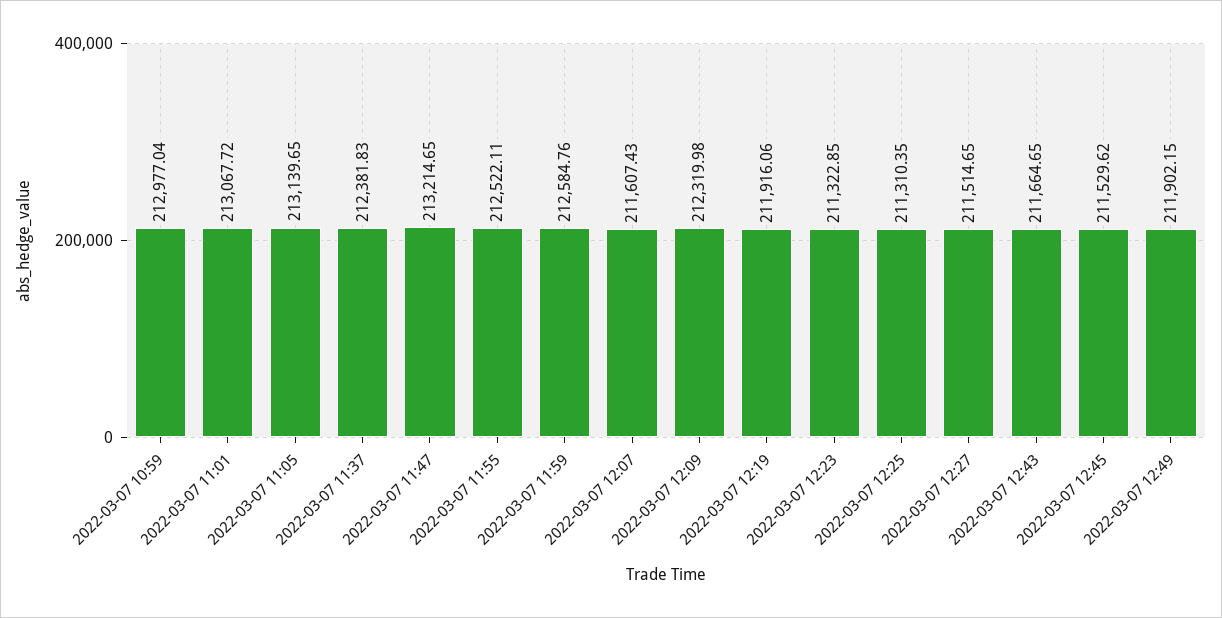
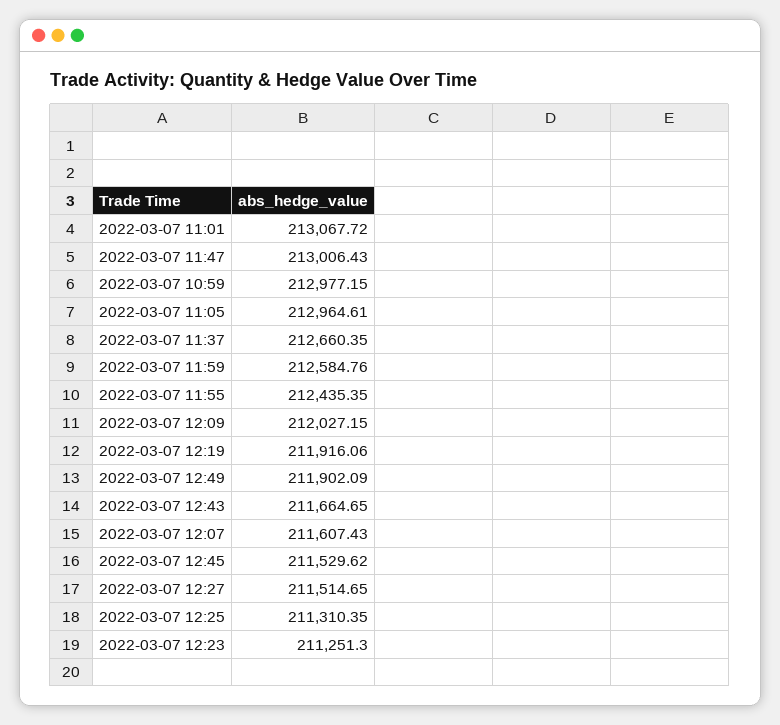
  {
-   "2022-03-07 10:59": 212977.04,
+   "2022-03-07 10:59": 212977.15,
    "2022-03-07 11:01": 213067.72,
-   "2022-03-07 11:05": 213139.65,
+   "2022-03-07 11:05": 212964.61,
-   "2022-03-07 11:37": 212381.83,
+   "2022-03-07 11:37": 212660.35,
-   "2022-03-07 11:47": 213214.65,
+   "2022-03-07 11:47": 213006.43,
-   "2022-03-07 11:55": 212522.11,
+   "2022-03-07 11:55": 212435.35,
    "2022-03-07 11:59": 212584.76,
    "2022-03-07 12:07": 211607.43,
-   "2022-03-07 12:09": 212319.98,
+   "2022-03-07 12:09": 212027.15,
    "2022-03-07 12:19": 211916.06,
-   "2022-03-07 12:23": 211322.85,
+   "2022-03-07 12:23": 211251.3,
    "2022-03-07 12:25": 211310.35,
    "2022-03-07 12:27": 211514.65,
    "2022-03-07 12:43": 211664.65,
    "2022-03-07 12:45": 211529.62,
-   "2022-03-07 12:49": 211902.15
+   "2022-03-07 12:49": 211902.09
  }

